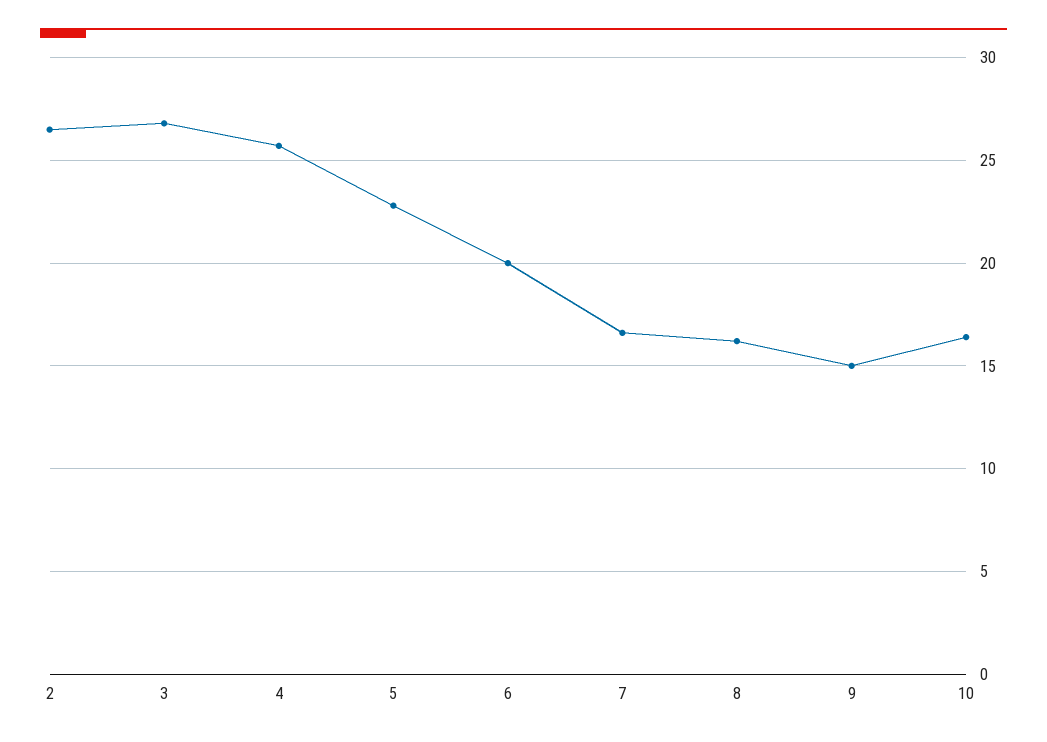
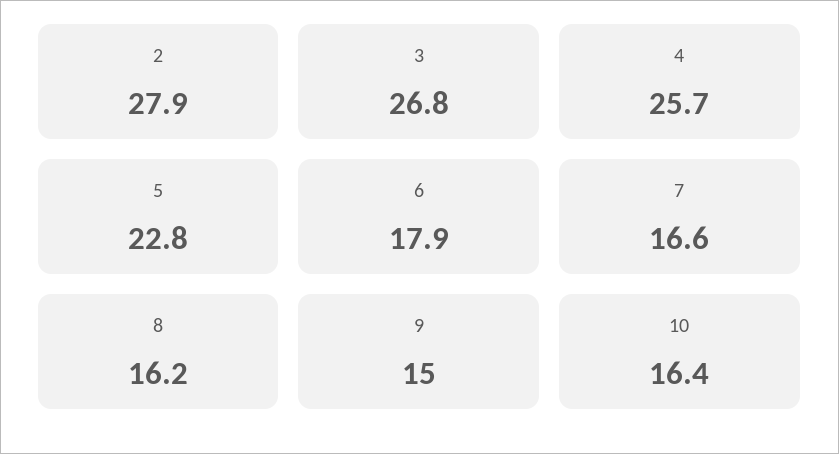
  {
-   "2": 26.5,
+   "2": 27.9,
    "3": 26.8,
    "4": 25.7,
    "5": 22.8,
-   "6": 20,
+   "6": 17.9,
    "7": 16.6,
    "8": 16.2,
    "9": 15,
    "10": 16.4
  }

